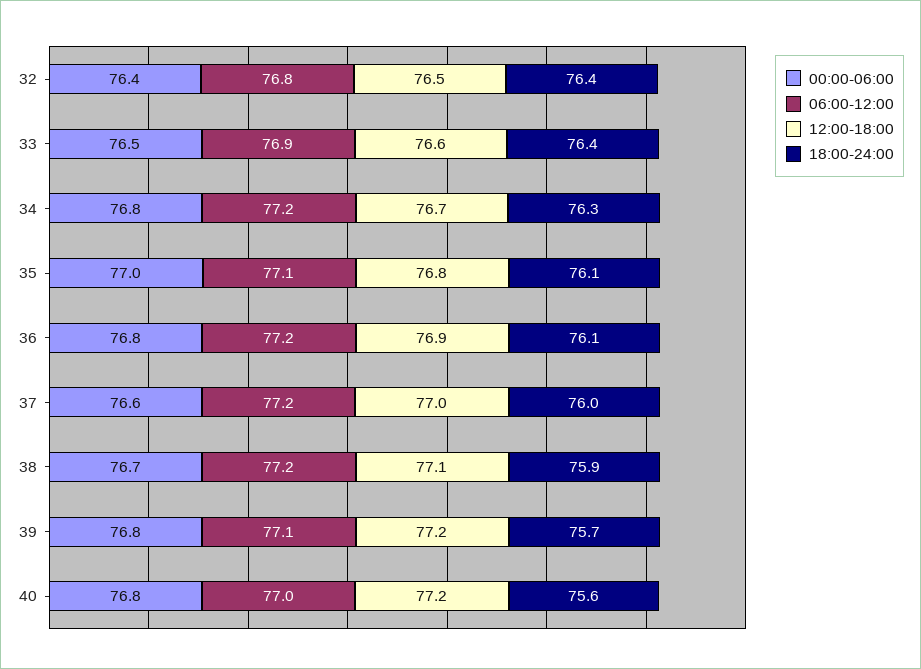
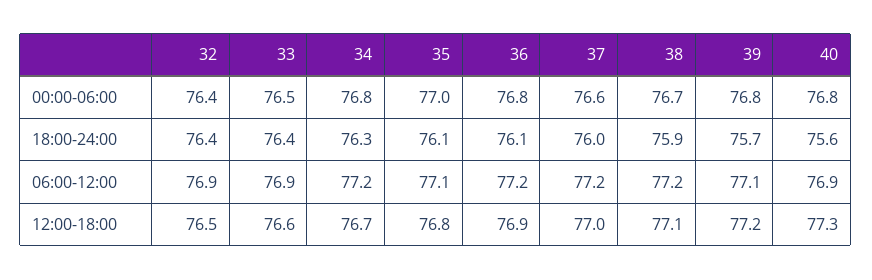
  {
    "00:00-06:00": {
      "32": 76.4,
      "33": 76.5,
      "34": 76.8,
      "35": 77,
      "36": 76.8,
      "37": 76.6,
      "38": 76.7,
      "39": 76.8,
      "40": 76.8
    },
    "06:00-12:00": {
-     "32": 76.8,
+     "32": 76.9,
      "33": 76.9,
      "34": 77.2,
      "35": 77.1,
      "36": 77.2,
      "37": 77.2,
      "38": 77.2,
      "39": 77.1,
-     "40": 77
+     "40": 76.9
    },
    "12:00-18:00": {
      "32": 76.5,
      "33": 76.6,
      "34": 76.7,
      "35": 76.8,
      "36": 76.9,
      "37": 77,
      "38": 77.1,
      "39": 77.2,
-     "40": 77.2
+     "40": 77.3
    },
    "18:00-24:00": {
      "32": 76.4,
      "33": 76.4,
      "34": 76.3,
      "35": 76.1,
      "36": 76.1,
      "37": 76,
      "38": 75.9,
      "39": 75.7,
      "40": 75.6
    }
  }

